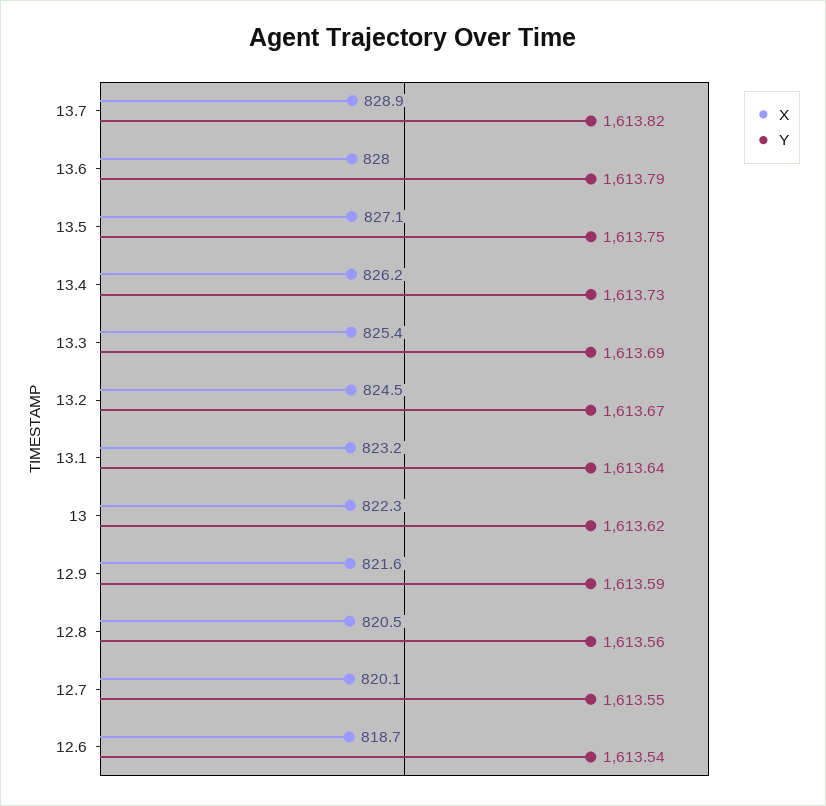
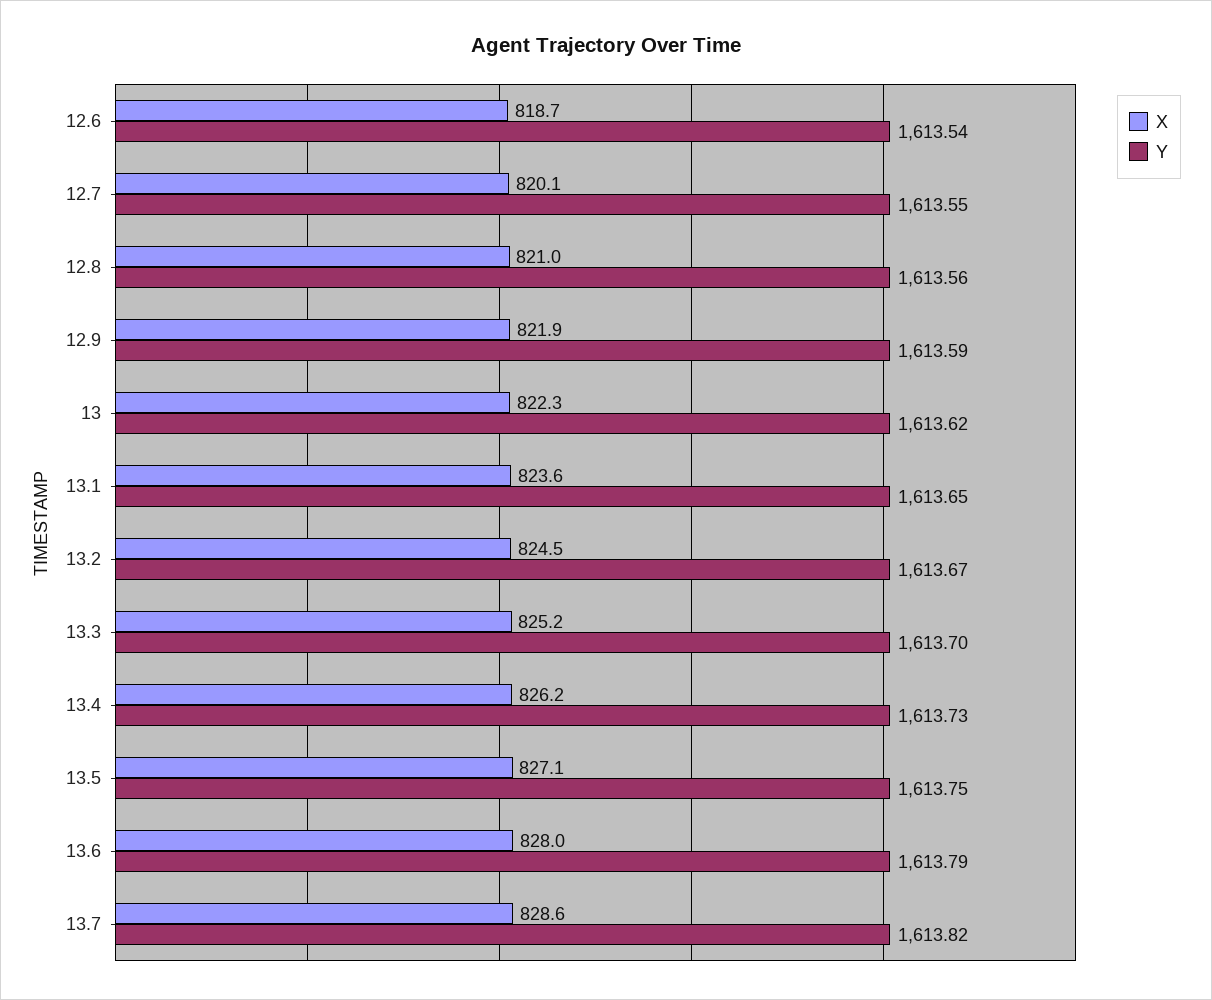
  {
    "X": {
-     "13.7": 828.9,
+     "13.7": 828.6,
      "13.6": 828,
      "13.5": 827.1,
      "13.4": 826.2,
-     "13.3": 825.4,
+     "13.3": 825.2,
      "13.2": 824.5,
-     "13.1": 823.2,
+     "13.1": 823.6,
      "13": 822.3,
-     "12.9": 821.6,
+     "12.9": 821.9,
-     "12.8": 820.5,
+     "12.8": 821,
      "12.7": 820.1,
      "12.6": 818.7
    },
    "Y": {
      "13.7": 1613.82,
      "13.6": 1613.79,
      "13.5": 1613.75,
      "13.4": 1613.73,
-     "13.3": 1613.69,
+     "13.3": 1613.7,
      "13.2": 1613.67,
-     "13.1": 1613.64,
+     "13.1": 1613.65,
      "13": 1613.62,
      "12.9": 1613.59,
      "12.8": 1613.56,
      "12.7": 1613.55,
      "12.6": 1613.54
    }
  }

